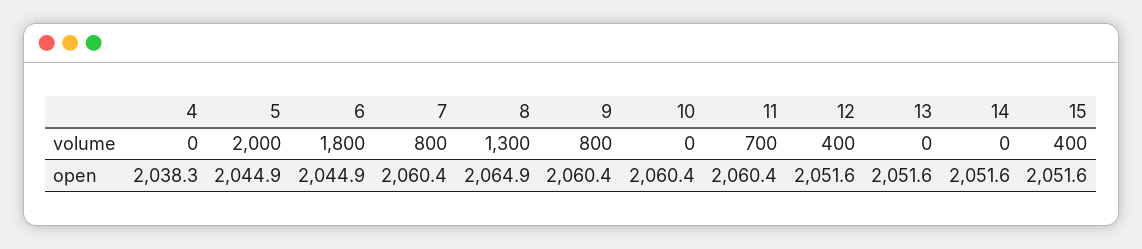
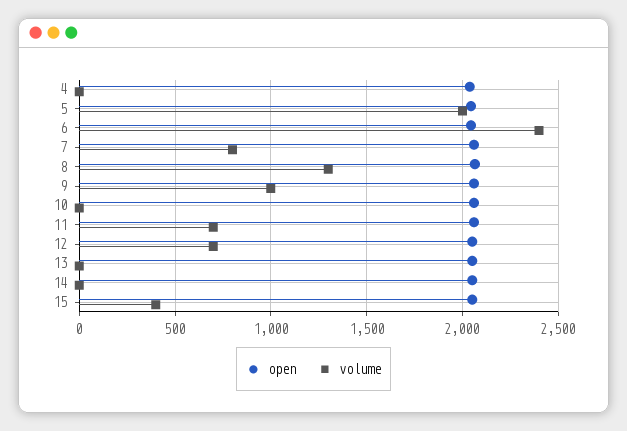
  {
    "volume": {
      "4": 0,
      "5": 2000,
-     "6": 1800,
+     "6": 2400,
      "7": 800,
      "8": 1300,
-     "9": 800,
+     "9": 1000,
      "10": 0,
      "11": 700,
-     "12": 400,
+     "12": 700,
      "13": 0,
      "14": 0,
      "15": 400
    },
    "open": {
      "4": 2038.3,
      "5": 2044.9,
      "6": 2044.9,
      "7": 2060.4,
      "8": 2064.9,
      "9": 2060.4,
      "10": 2060.4,
      "11": 2060.4,
      "12": 2051.6,
      "13": 2051.6,
      "14": 2051.6,
      "15": 2051.6
    }
  }

